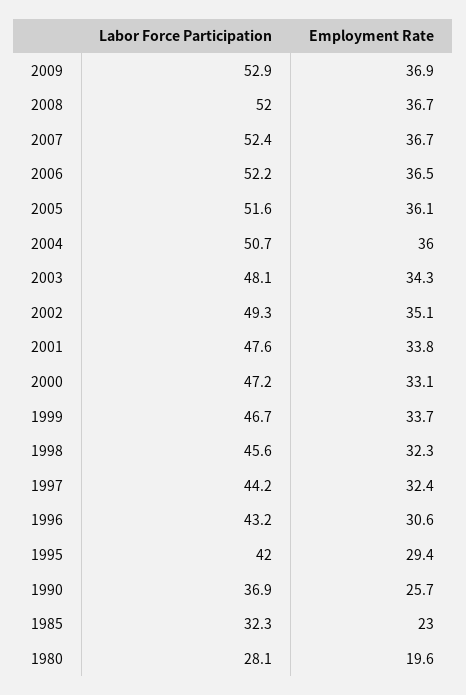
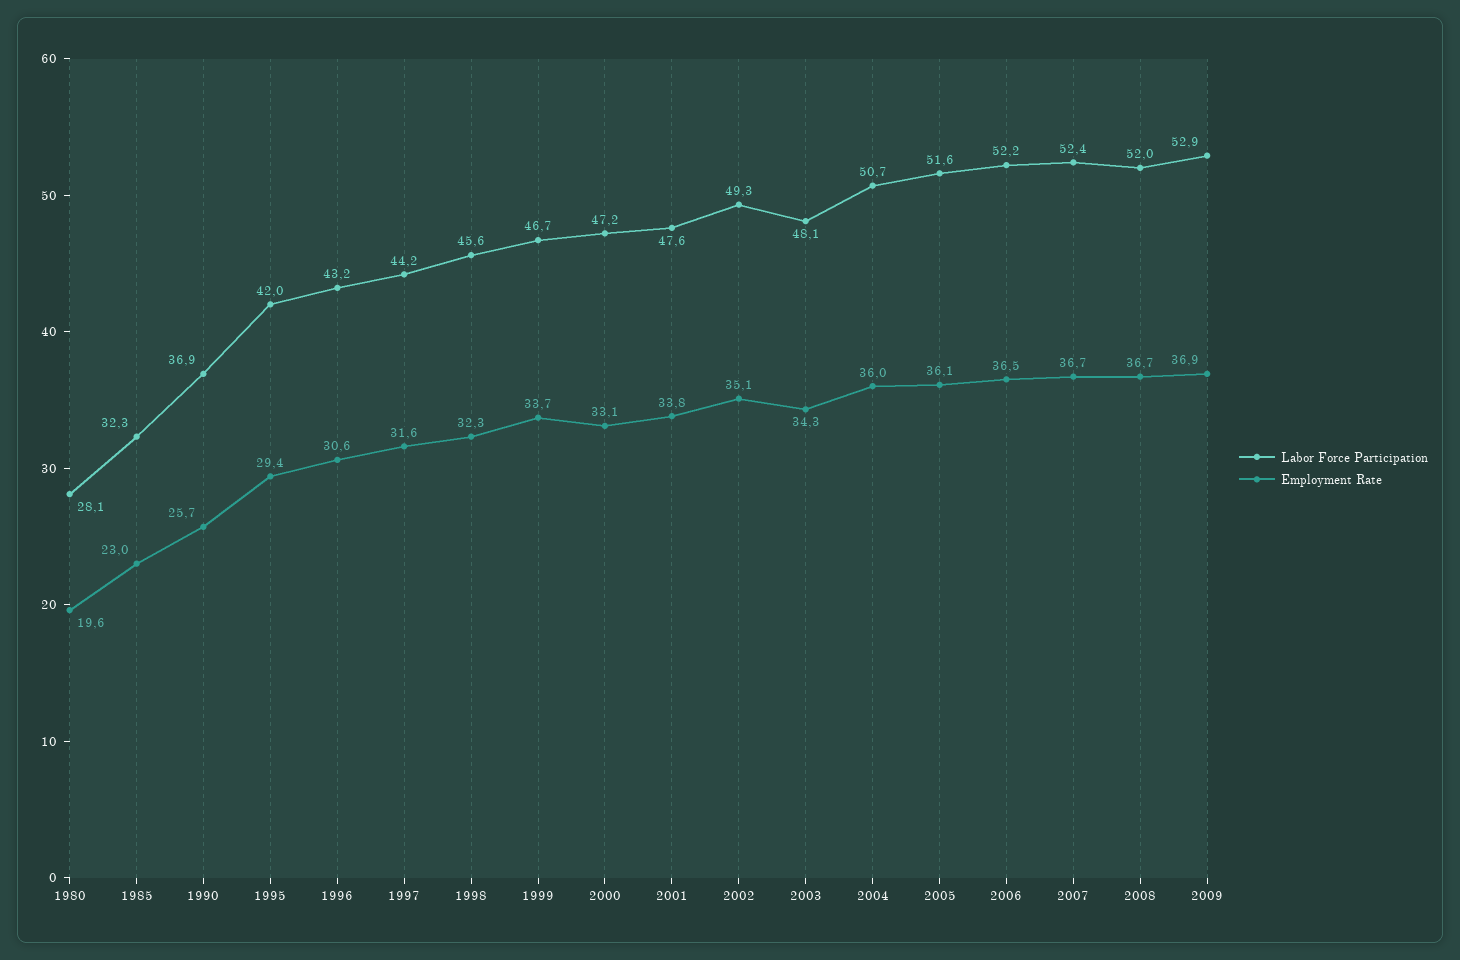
  {
    "Labor Force Participation": {
      "2009": 52.9,
      "2008": 52,
      "2007": 52.4,
      "2006": 52.2,
      "2005": 51.6,
      "2004": 50.7,
      "2003": 48.1,
      "2002": 49.3,
      "2001": 47.6,
      "2000": 47.2,
      "1999": 46.7,
      "1998": 45.6,
      "1997": 44.2,
      "1996": 43.2,
      "1995": 42,
      "1990": 36.9,
      "1985": 32.3,
      "1980": 28.1
    },
    "Employment Rate": {
      "2009": 36.9,
      "2008": 36.7,
      "2007": 36.7,
      "2006": 36.5,
      "2005": 36.1,
      "2004": 36,
      "2003": 34.3,
      "2002": 35.1,
      "2001": 33.8,
      "2000": 33.1,
      "1999": 33.7,
      "1998": 32.3,
-     "1997": 32.4,
+     "1997": 31.6,
      "1996": 30.6,
      "1995": 29.4,
      "1990": 25.7,
      "1985": 23,
      "1980": 19.6
    }
  }

